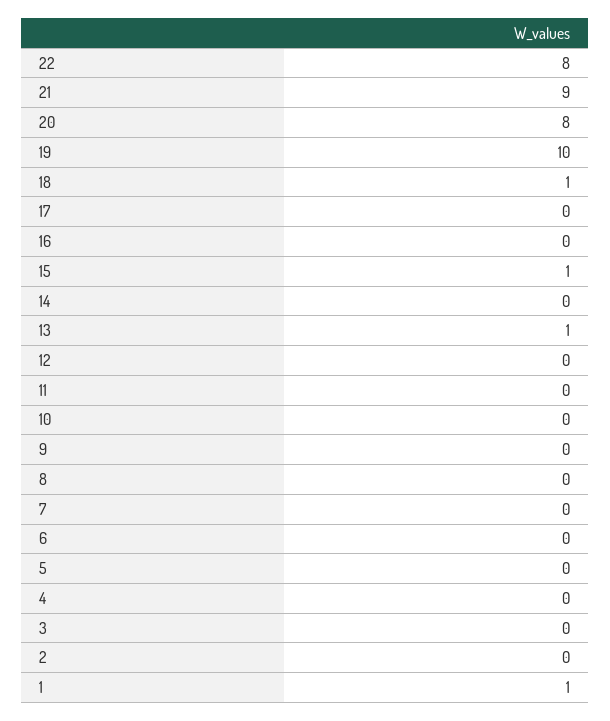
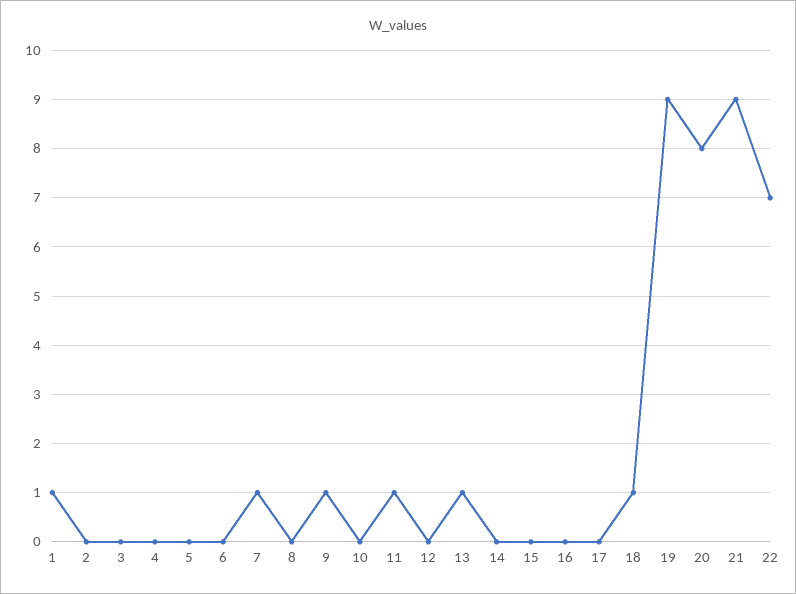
  {
-   "22": 8,
+   "22": 7,
    "21": 9,
    "20": 8,
-   "19": 10,
+   "19": 9,
    "18": 1,
    "17": 0,
    "16": 0,
-   "15": 1,
+   "15": 0,
    "14": 0,
    "13": 1,
    "12": 0,
-   "11": 0,
+   "11": 1,
    "10": 0,
-   "9": 0,
+   "9": 1,
    "8": 0,
-   "7": 0,
+   "7": 1,
    "6": 0,
    "5": 0,
    "4": 0,
    "3": 0,
    "2": 0,
    "1": 1
  }

